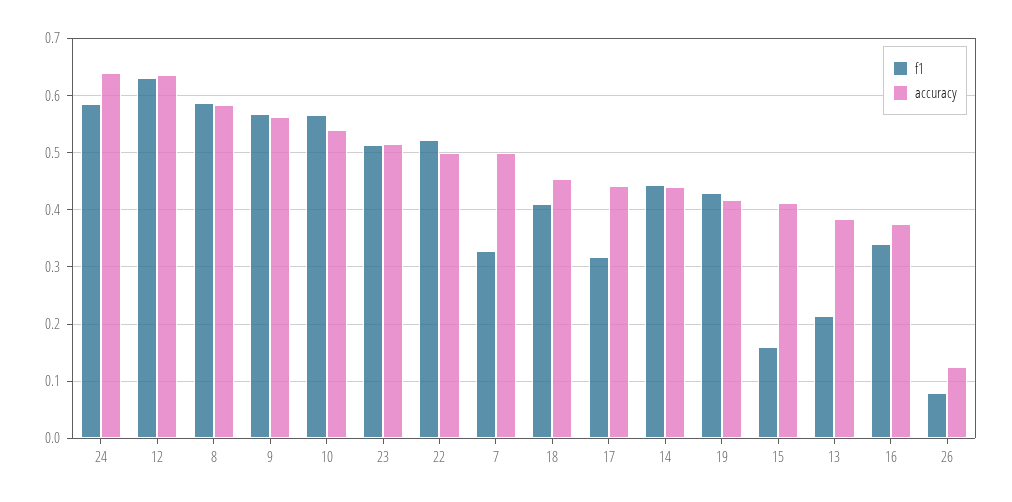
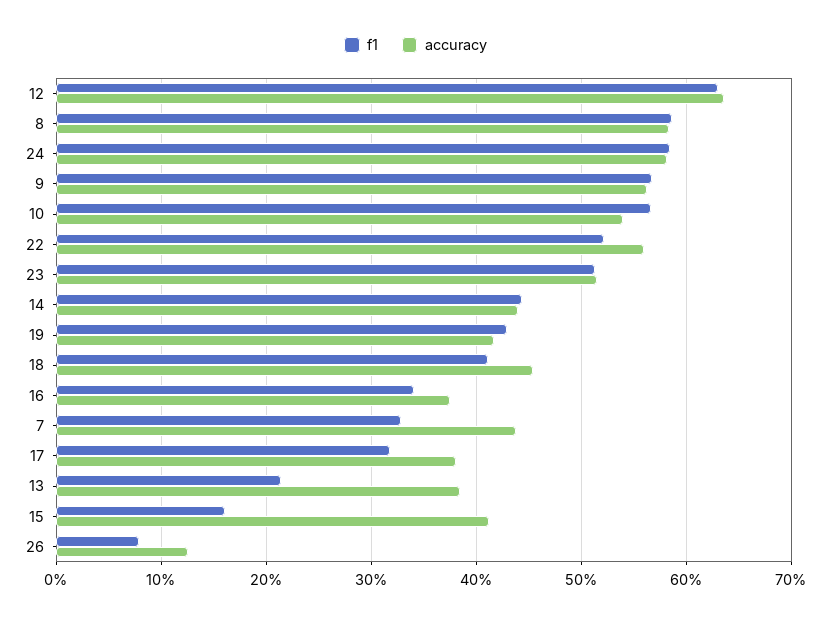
  {
    "f1": {
      "24": 0.58,
      "12": 0.63,
      "8": 0.59,
      "9": 0.57,
      "10": 0.57,
      "23": 0.51,
      "22": 0.52,
      "7": 0.33,
      "18": 0.41,
      "17": 0.32,
      "14": 0.44,
      "19": 0.43,
      "15": 0.16,
      "13": 0.21,
      "16": 0.34,
      "26": 0.08
    },
    "accuracy": {
-     "24": 0.64,
+     "24": 0.58,
      "12": 0.64,
      "8": 0.58,
      "9": 0.56,
      "10": 0.54,
      "23": 0.52,
-     "22": 0.5,
+     "22": 0.56,
-     "7": 0.5,
+     "7": 0.44,
      "18": 0.45,
-     "17": 0.44,
+     "17": 0.38,
      "14": 0.44,
      "19": 0.42,
      "15": 0.41,
      "13": 0.38,
      "16": 0.38,
      "26": 0.13
    }
  }

